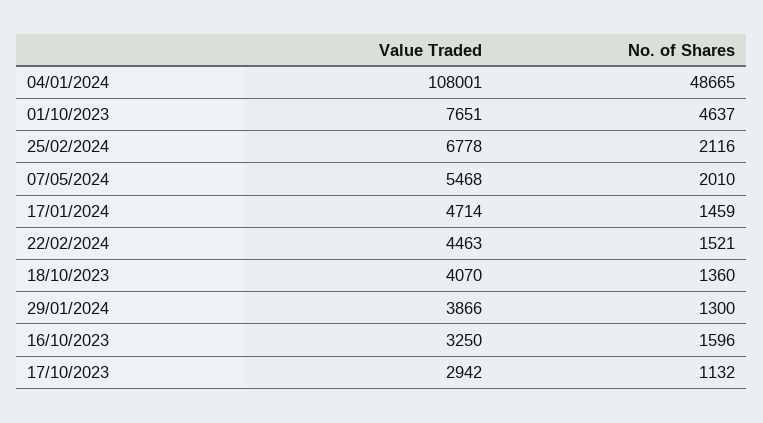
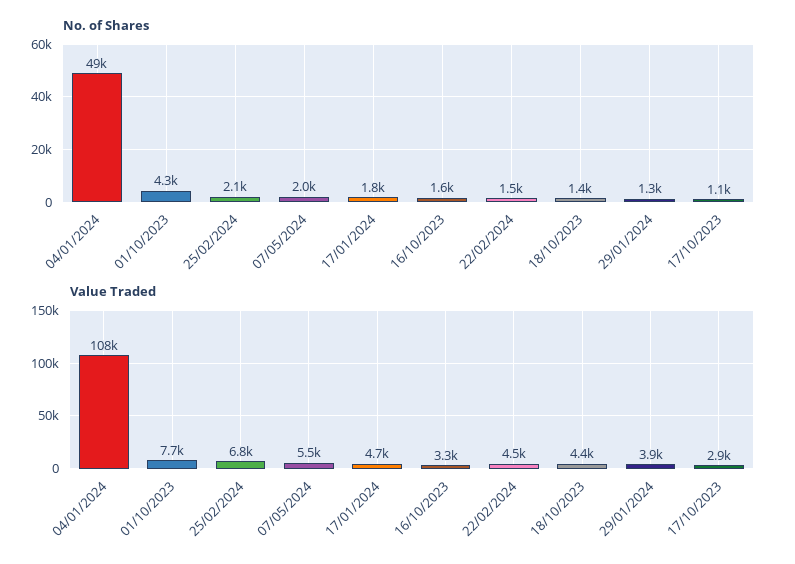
  {
    "Value Traded": {
      "04/01/2024": 108001,
      "01/10/2023": 7651,
      "25/02/2024": 6778,
      "07/05/2024": 5468,
      "17/01/2024": 4714,
      "22/02/2024": 4463,
-     "18/10/2023": 4070,
+     "18/10/2023": 4400,
      "29/01/2024": 3866,
      "16/10/2023": 3250,
      "17/10/2023": 2942
    },
    "No. of Shares": {
      "04/01/2024": 48665,
-     "01/10/2023": 4637,
+     "01/10/2023": 4300,
      "25/02/2024": 2116,
      "07/05/2024": 2010,
-     "17/01/2024": 1459,
+     "17/01/2024": 1800,
      "22/02/2024": 1521,
      "18/10/2023": 1360,
      "29/01/2024": 1300,
      "16/10/2023": 1596,
      "17/10/2023": 1132
    }
  }

